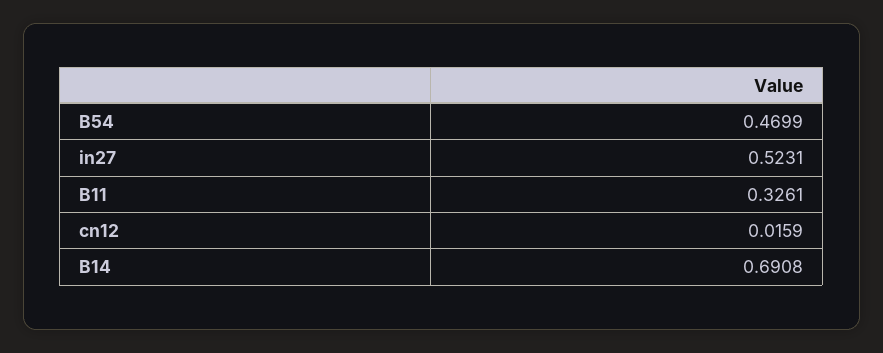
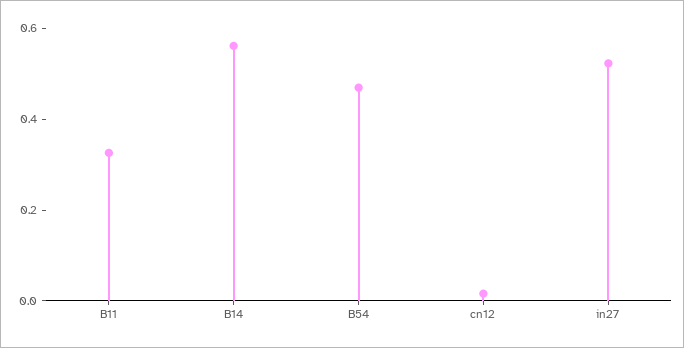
  {
    "B54": 0.4699,
    "in27": 0.5231,
    "B11": 0.3261,
    "cn12": 0.0159,
-   "B14": 0.6908
+   "B14": 0.55
  }

